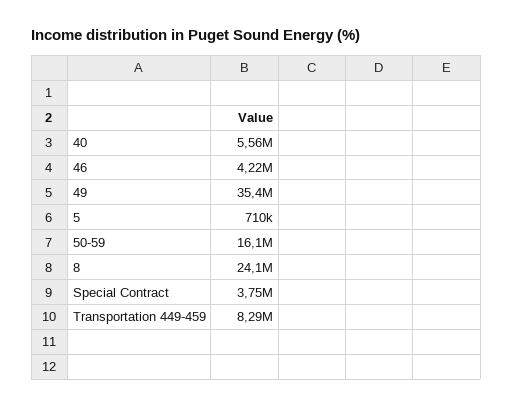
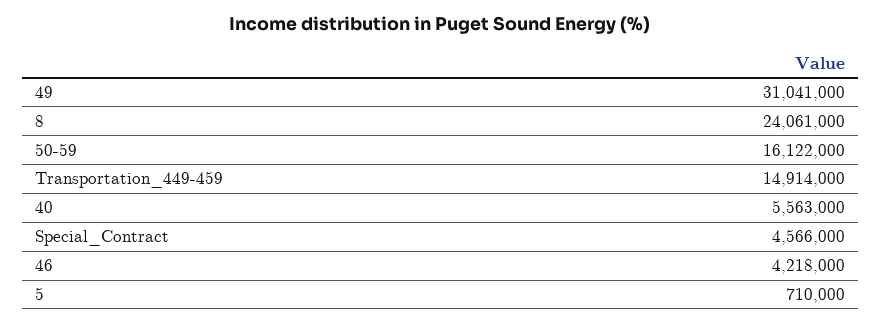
  {
    "40": 5563000,
    "46": 4218000,
-   "49": 35400000,
+   "49": 31041000,
    "5": 710000,
    "50-59": 16122000,
    "8": 24061000,
-   "Special Contract": 3750000,
+   "Special Contract": 4566000,
-   "Transportation 449-459": 8290000
+   "Transportation 449-459": 14914000
  }

